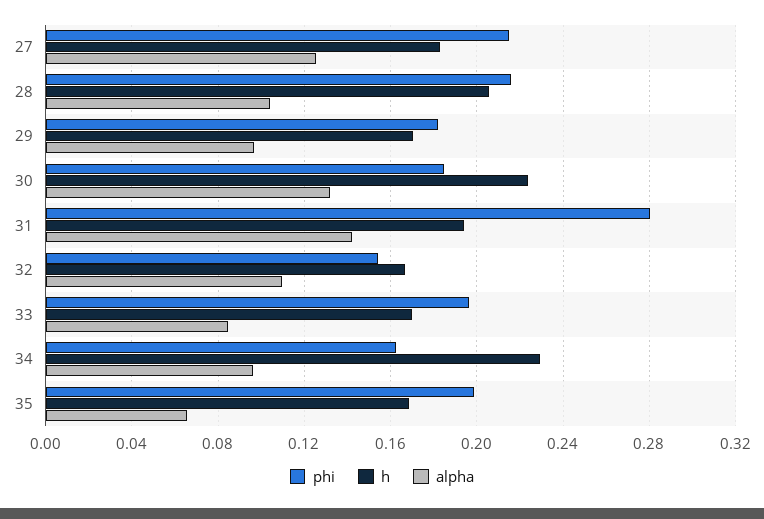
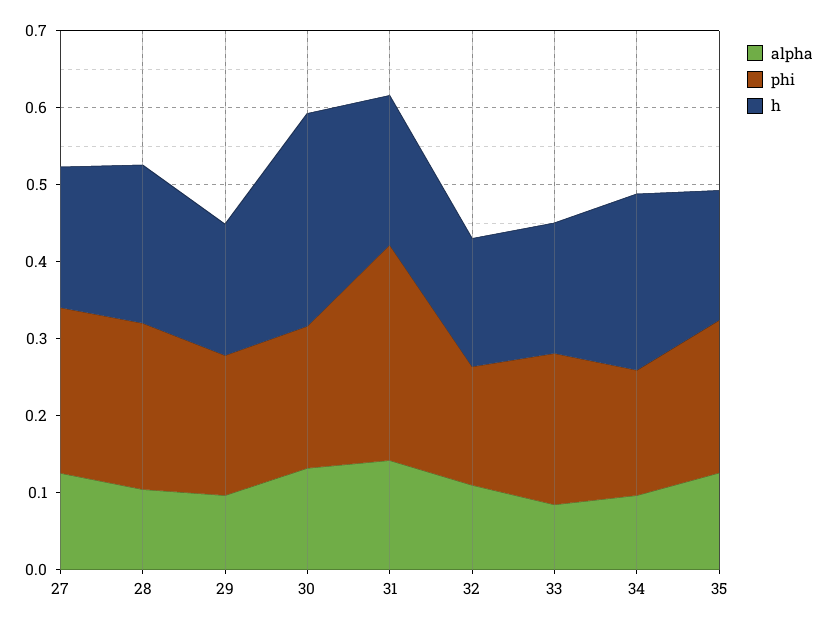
  {
    "phi": {
      "27": 0.215,
      "28": 0.215,
      "29": 0.18,
      "30": 0.185,
      "31": 0.28,
      "32": 0.155,
      "33": 0.195,
      "34": 0.165,
      "35": 0.2
    },
    "h": {
      "27": 0.185,
      "28": 0.205,
      "29": 0.17,
-     "30": 0.225,
+     "30": 0.28,
      "31": 0.195,
      "32": 0.165,
      "33": 0.17,
      "34": 0.23,
      "35": 0.17
    },
    "alpha": {
      "27": 0.125,
      "28": 0.105,
      "29": 0.095,
      "30": 0.13,
      "31": 0.14,
      "32": 0.11,
      "33": 0.085,
      "34": 0.095,
-     "35": 0.065
+     "35": 0.12
    }
  }

